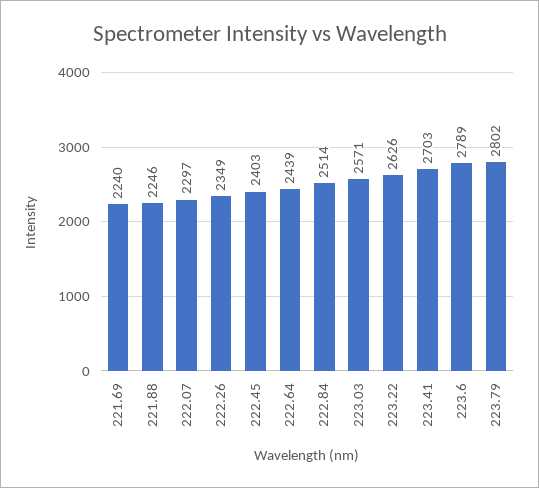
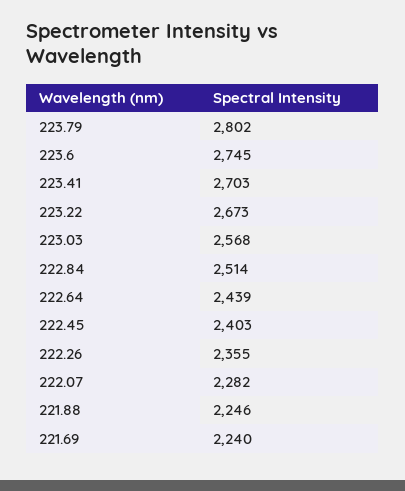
  {
    "221.69": 2240,
    "221.88": 2246,
-   "222.07": 2297,
+   "222.07": 2282,
-   "222.26": 2349,
+   "222.26": 2355,
    "222.45": 2403,
    "222.64": 2439,
    "222.84": 2514,
-   "223.03": 2571,
+   "223.03": 2568,
-   "223.22": 2626,
+   "223.22": 2673,
    "223.41": 2703,
-   "223.6": 2789,
+   "223.6": 2745,
    "223.79": 2802
  }

